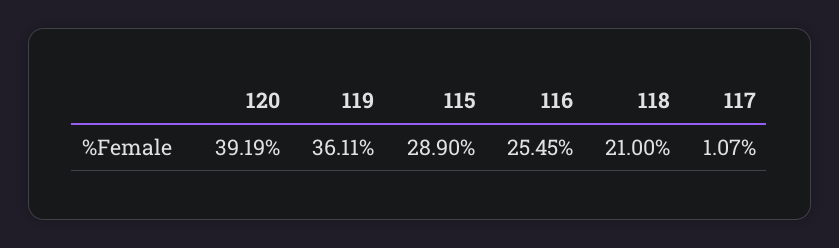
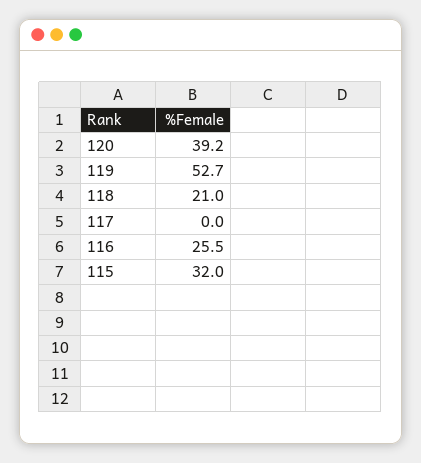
  {
    "120": 39.19,
-   "119": 36.11,
+   "119": 52.7,
-   "115": 28.9,
+   "115": 32,
    "116": 25.45,
    "118": 21,
-   "117": 1.07
+   "117": 0
  }

